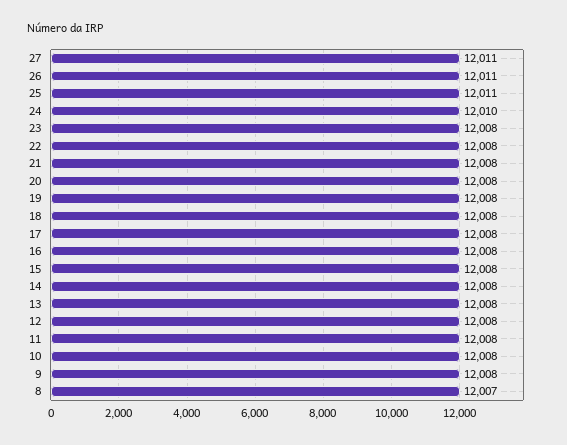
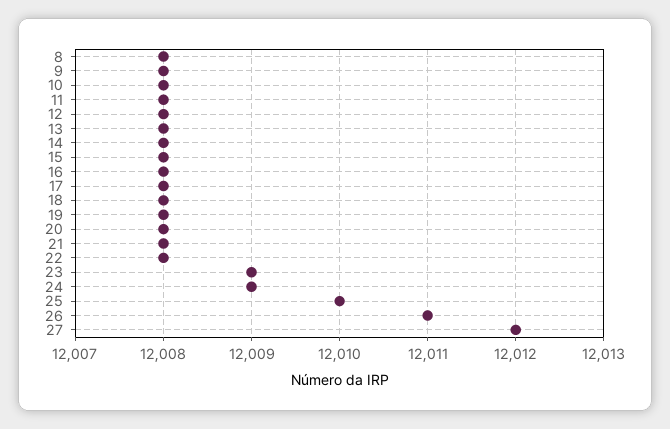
  {
-   "27": 12011,
+   "27": 12012,
    "26": 12011,
-   "25": 12011,
+   "25": 12010,
-   "24": 12010,
+   "24": 12009,
-   "23": 12008,
+   "23": 12009,
    "22": 12008,
    "21": 12008,
    "20": 12008,
    "19": 12008,
    "18": 12008,
    "17": 12008,
    "16": 12008,
    "15": 12008,
    "14": 12008,
    "13": 12008,
    "12": 12008,
    "11": 12008,
    "10": 12008,
    "9": 12008,
-   "8": 12007
+   "8": 12008
  }

